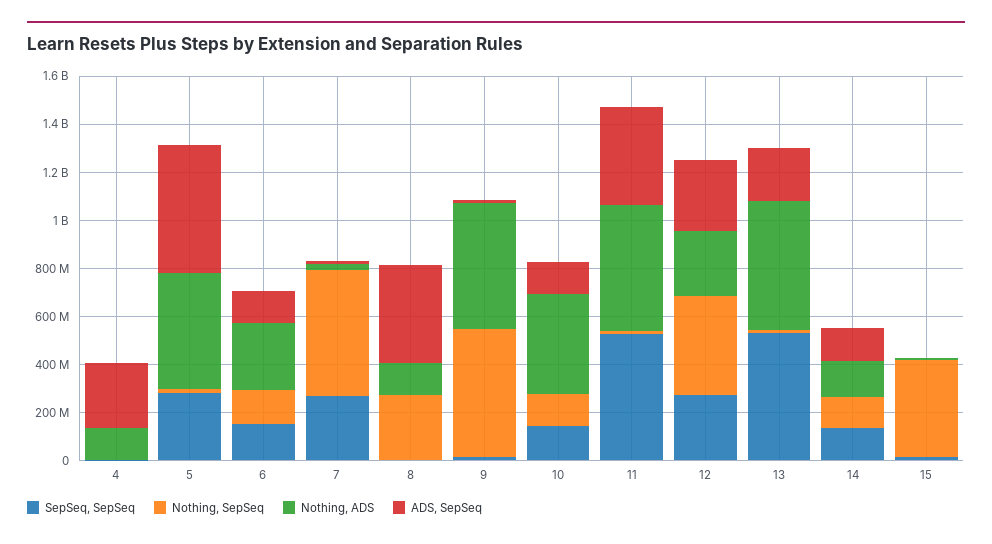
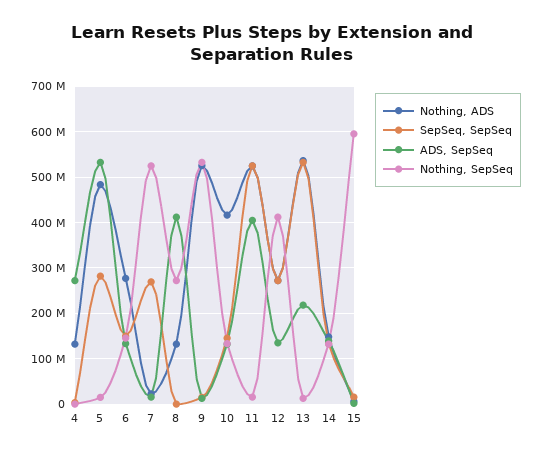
  {
    "SepSeq, SepSeq": {
      "4": 0,
      "5": 280000000,
      "6": 140000000,
      "7": 260000000,
      "8": 0,
      "9": 20000000,
      "10": 140000000,
      "11": 520000000,
      "12": 280000000,
      "13": 540000000,
      "14": 140000000,
      "15": 20000000
    },
    "Nothing, SepSeq": {
      "4": 0,
      "5": 20000000,
      "6": 140000000,
      "7": 520000000,
      "8": 280000000,
      "9": 540000000,
      "10": 140000000,
      "11": 20000000,
      "12": 420000000,
      "13": 20000000,
      "14": 140000000,
-     "15": 400000000
+     "15": 600000000
    },
    "Nothing, ADS": {
      "4": 140000000,
      "5": 480000000,
      "6": 280000000,
      "7": 20000000,
      "8": 140000000,
      "9": 520000000,
      "10": 420000000,
      "11": 520000000,
      "12": 280000000,
      "13": 540000000,
      "14": 140000000,
      "15": 0
    },
    "ADS, SepSeq": {
      "4": 280000000,
      "5": 540000000,
      "6": 140000000,
      "7": 20000000,
      "8": 420000000,
      "9": 20000000,
      "10": 140000000,
      "11": 400000000,
-     "12": 300000000,
+     "12": 140000000,
      "13": 220000000,
      "14": 140000000,
      "15": 0
    }
  }

